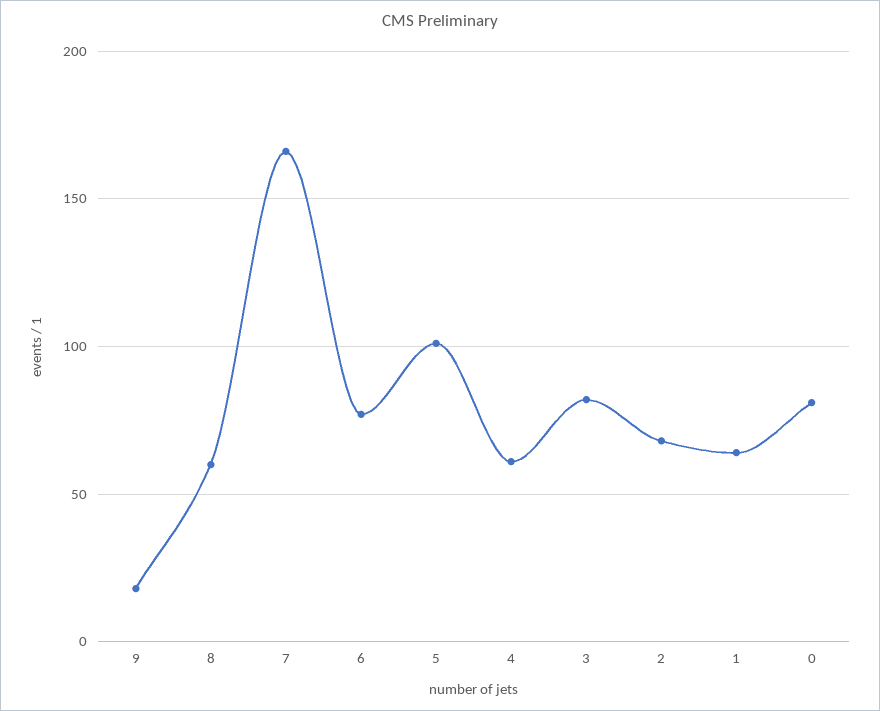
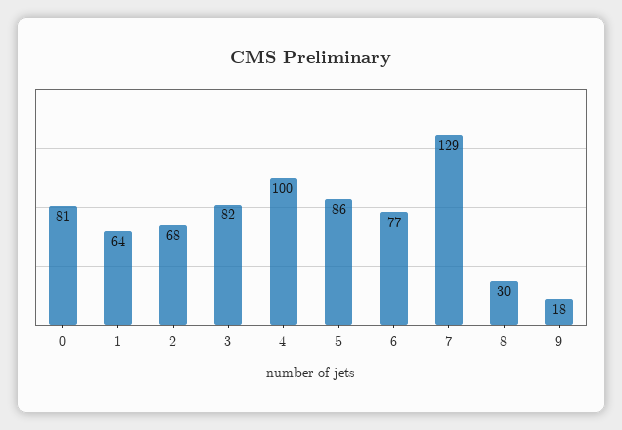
  {
    "9": 18,
-   "8": 60,
+   "8": 30,
-   "7": 165,
+   "7": 129,
    "6": 77,
-   "5": 100,
+   "5": 86,
-   "4": 60,
+   "4": 100,
    "3": 82,
    "2": 68,
    "1": 64,
    "0": 81
  }

